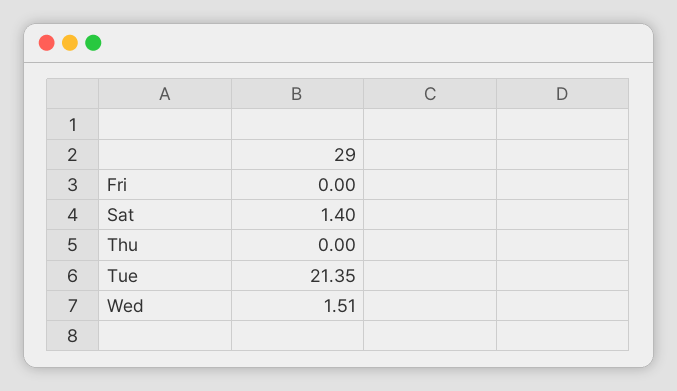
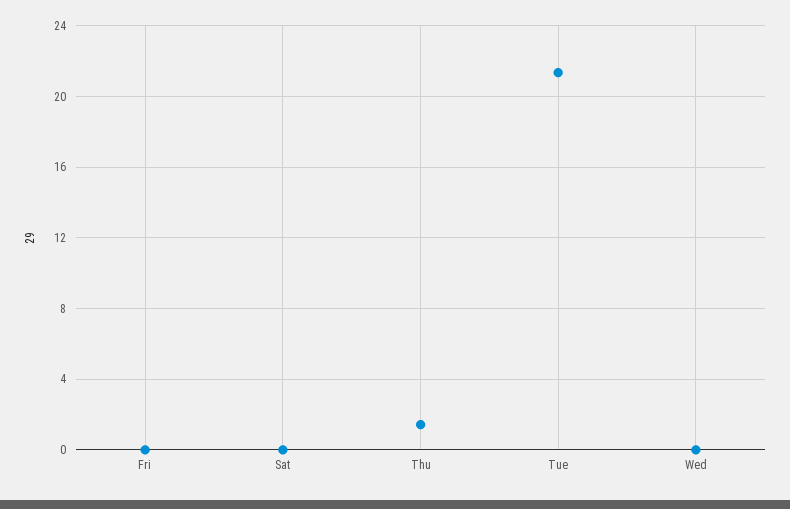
  {
    "Fri": 0,
-   "Sat": 1.4,
+   "Sat": 0,
-   "Thu": 0,
+   "Thu": 1.5,
    "Tue": 21.35,
-   "Wed": 1.51
+   "Wed": 0
  }

